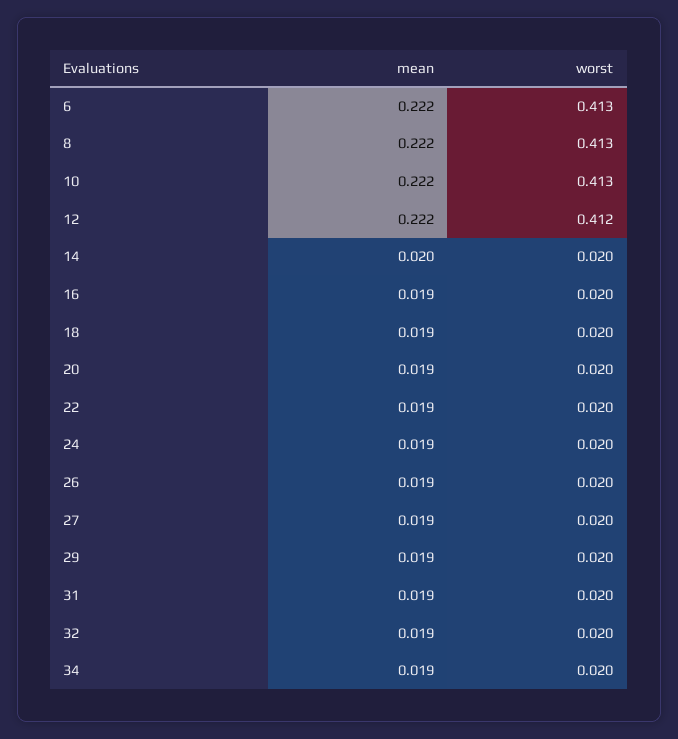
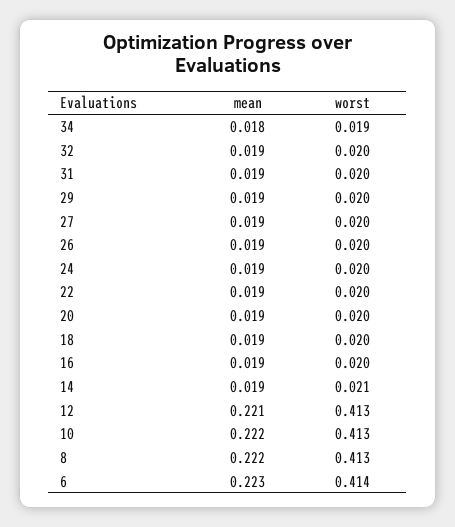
  {
    "mean": {
-     "6": 0.222,
+     "6": 0.223,
      "8": 0.222,
      "10": 0.222,
-     "12": 0.222,
+     "12": 0.221,
-     "14": 0.02,
+     "14": 0.019,
      "16": 0.019,
      "18": 0.019,
      "20": 0.019,
      "22": 0.019,
      "24": 0.019,
      "26": 0.019,
      "27": 0.019,
      "29": 0.019,
      "31": 0.019,
      "32": 0.019,
-     "34": 0.019
+     "34": 0.018
    },
    "worst": {
-     "6": 0.413,
+     "6": 0.414,
      "8": 0.413,
      "10": 0.413,
-     "12": 0.412,
+     "12": 0.413,
-     "14": 0.02,
+     "14": 0.021,
      "16": 0.02,
      "18": 0.02,
      "20": 0.02,
      "22": 0.02,
      "24": 0.02,
      "26": 0.02,
      "27": 0.02,
      "29": 0.02,
      "31": 0.02,
      "32": 0.02,
-     "34": 0.02
+     "34": 0.019
    }
  }

